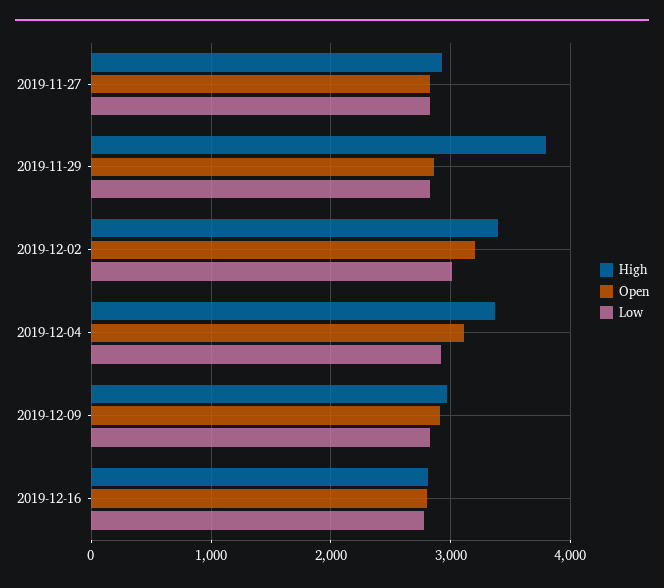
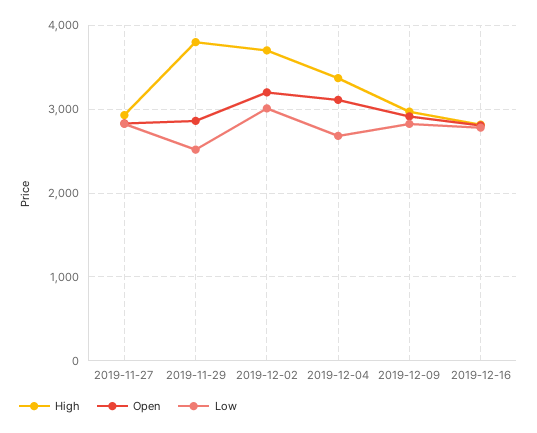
  {
    "High": {
      "2019-11-27": 2900,
      "2019-11-29": 3800,
-     "2019-12-02": 3400,
+     "2019-12-02": 3700,
      "2019-12-04": 3400,
      "2019-12-09": 3000,
      "2019-12-16": 2800
    },
    "Open": {
      "2019-11-27": 2800,
      "2019-11-29": 2900,
      "2019-12-02": 3200,
      "2019-12-04": 3100,
      "2019-12-09": 2900,
      "2019-12-16": 2800
    },
    "Low": {
      "2019-11-27": 2800,
-     "2019-11-29": 2800,
+     "2019-11-29": 2500,
      "2019-12-02": 3000,
-     "2019-12-04": 2900,
+     "2019-12-04": 2700,
      "2019-12-09": 2800,
      "2019-12-16": 2800
    }
  }

